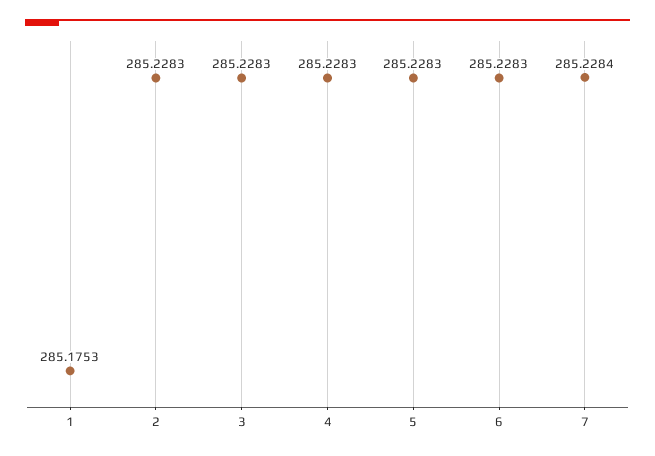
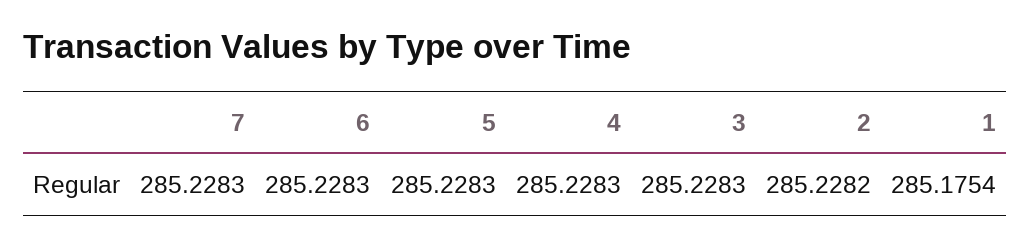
  {
-   "1": 285.1753,
+   "1": 285.1754,
-   "2": 285.2283,
+   "2": 285.2282,
    "3": 285.2283,
    "4": 285.2283,
    "5": 285.2283,
    "6": 285.2283,
-   "7": 285.2284
+   "7": 285.2283
  }

